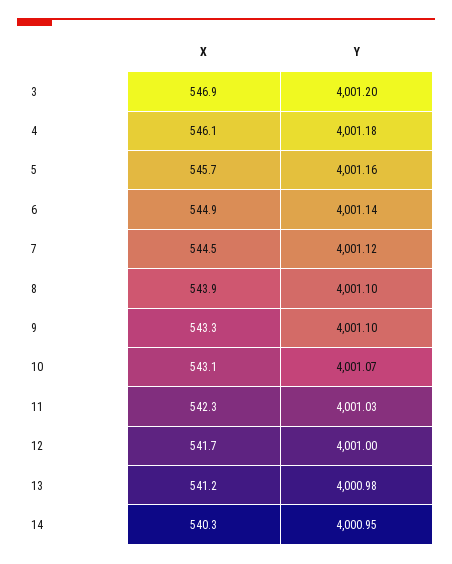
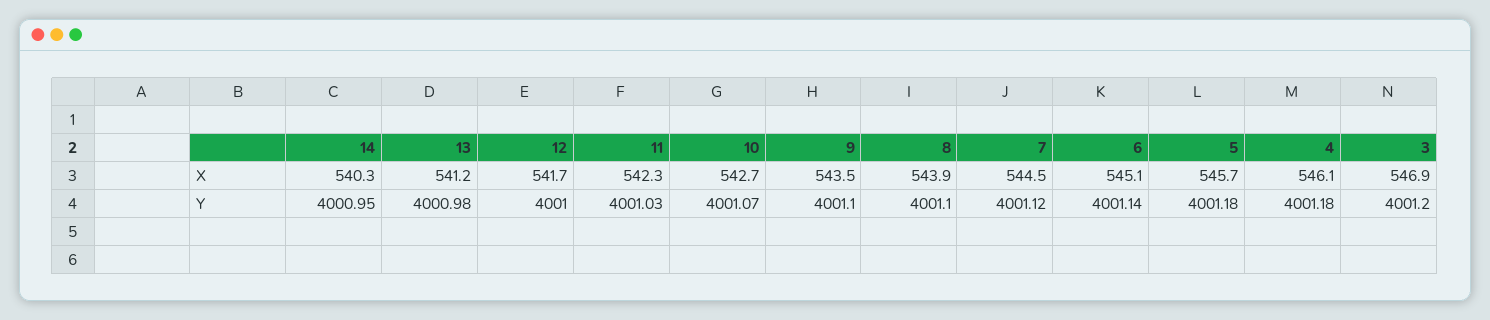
  {
    "X": {
      "3": 546.9,
      "4": 546.1,
      "5": 545.7,
-     "6": 544.9,
+     "6": 545.1,
      "7": 544.5,
      "8": 543.9,
-     "9": 543.3,
+     "9": 543.5,
-     "10": 543.1,
+     "10": 542.7,
      "11": 542.3,
      "12": 541.7,
      "13": 541.2,
      "14": 540.3
    },
    "Y": {
      "3": 4001.2,
      "4": 4001.18,
-     "5": 4001.16,
+     "5": 4001.18,
      "6": 4001.14,
      "7": 4001.12,
      "8": 4001.1,
      "9": 4001.1,
      "10": 4001.07,
      "11": 4001.03,
      "12": 4001,
      "13": 4000.98,
      "14": 4000.95
    }
  }

